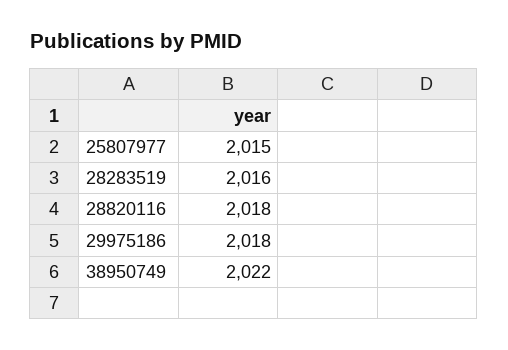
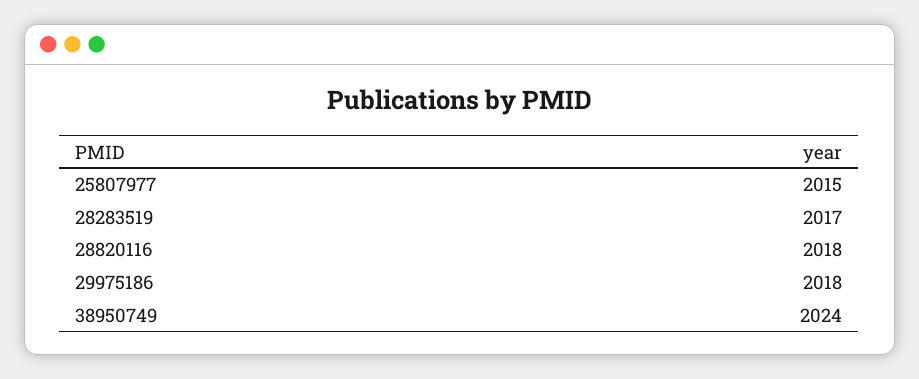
  {
    "25807977": 2015,
-   "28283519": 2016,
+   "28283519": 2017,
    "28820116": 2018,
    "29975186": 2018,
-   "38950749": 2022
+   "38950749": 2024
  }

